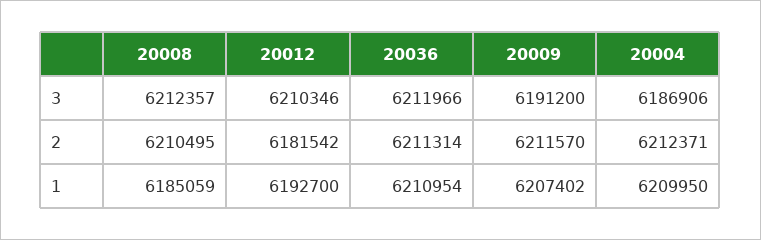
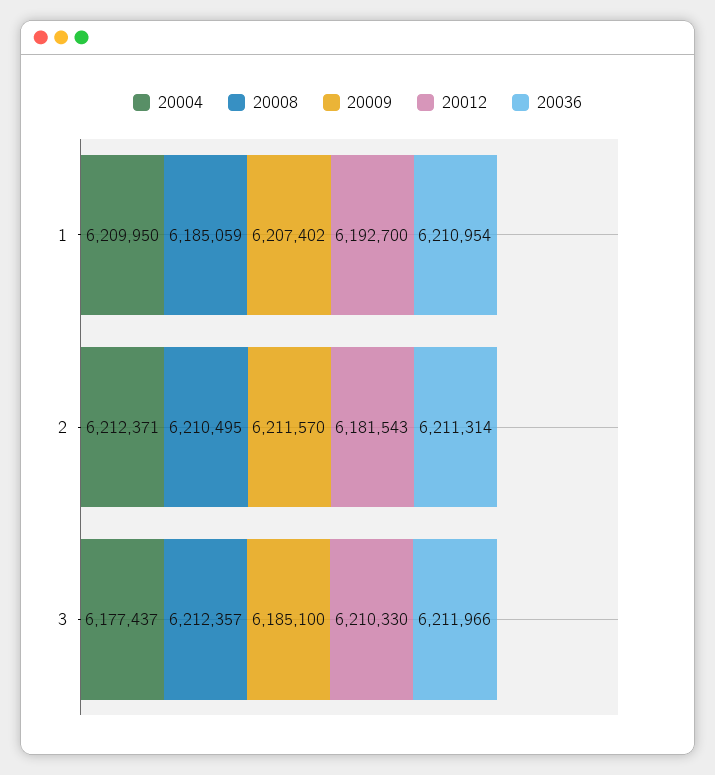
  {
    "20008": {
      "3": 6212357,
      "2": 6210495,
      "1": 6185059
    },
    "20012": {
-     "3": 6210346,
+     "3": 6210330,
-     "2": 6181542,
+     "2": 6181543,
      "1": 6192700
    },
    "20036": {
      "3": 6211966,
      "2": 6211314,
      "1": 6210954
    },
    "20009": {
-     "3": 6191200,
+     "3": 6185100,
      "2": 6211570,
      "1": 6207402
    },
    "20004": {
-     "3": 6186906,
+     "3": 6177437,
      "2": 6212371,
      "1": 6209950
    }
  }

